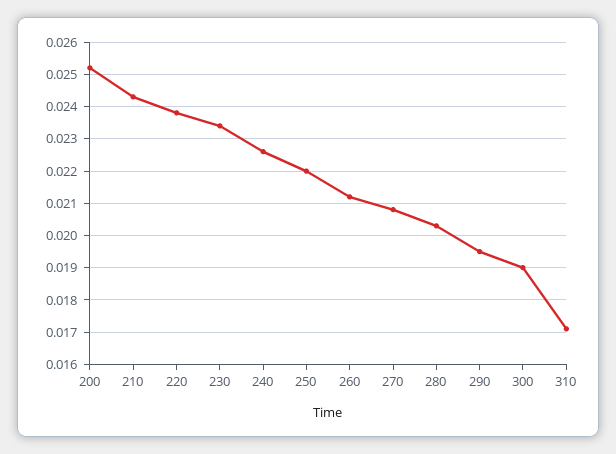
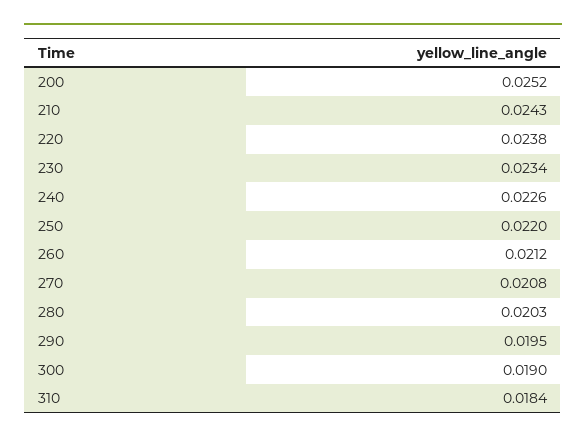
  {
    "200": 0.0252,
    "210": 0.0243,
    "220": 0.0238,
    "230": 0.0234,
    "240": 0.0226,
    "250": 0.022,
    "260": 0.0212,
    "270": 0.0208,
    "280": 0.0203,
    "290": 0.0195,
    "300": 0.019,
-   "310": 0.017
+   "310": 0.0184
  }

